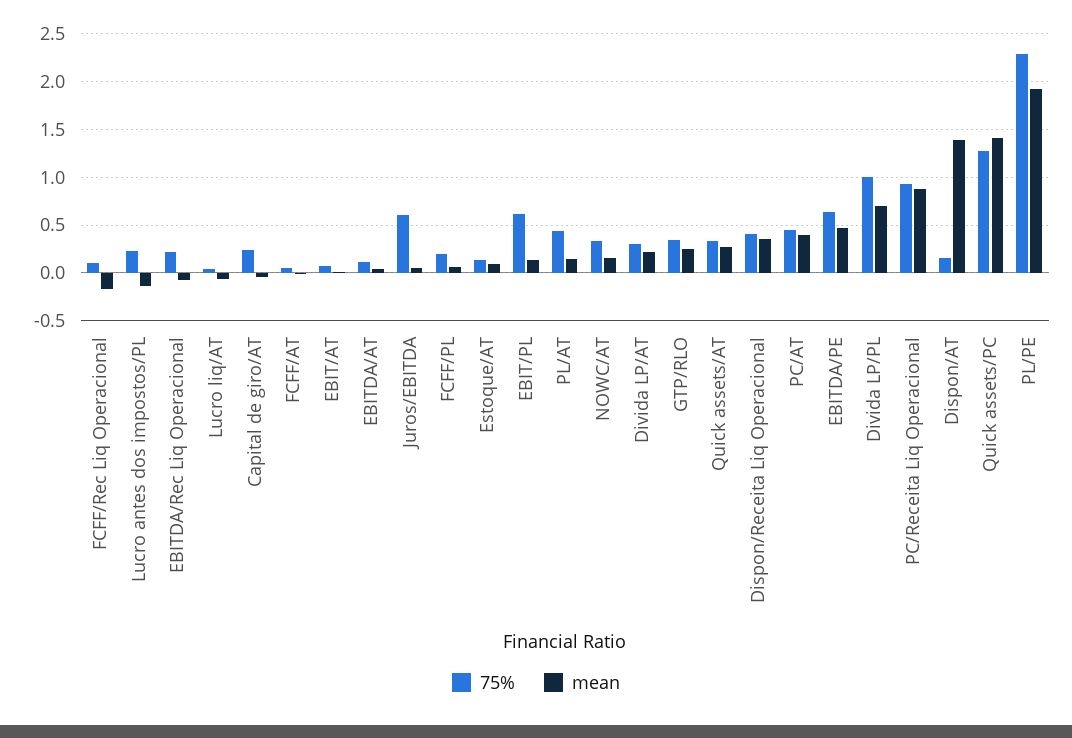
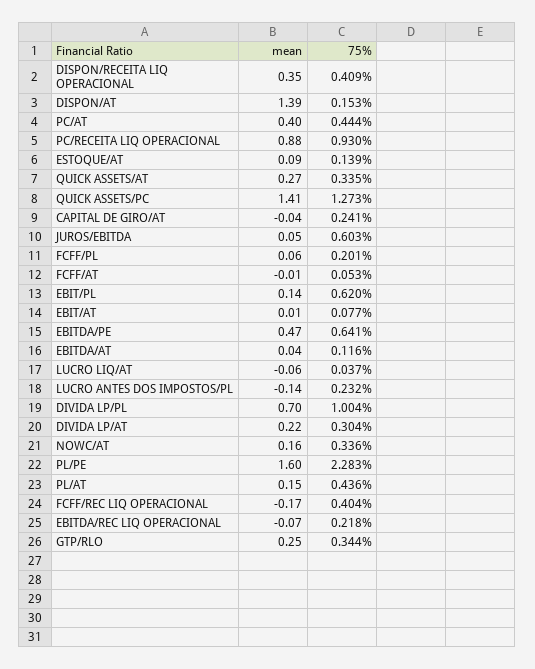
  {
    "75%": {
-     "FCFF/Rec Liq Operacional": 0.1,
+     "FCFF/Rec Liq Operacional": 0.404,
      "Lucro antes dos impostos/PL": 0.232,
      "EBITDA/Rec Liq Operacional": 0.218,
      "Lucro liq/AT": 0.037,
      "Capital de giro/AT": 0.241,
      "FCFF/AT": 0.053,
      "EBIT/AT": 0.077,
      "EBITDA/AT": 0.116,
      "Juros/EBITDA": 0.603,
      "FCFF/PL": 0.201,
      "Estoque/AT": 0.139,
      "EBIT/PL": 0.62,
      "PL/AT": 0.436,
      "NOWC/AT": 0.336,
      "Divida LP/AT": 0.304,
      "GTP/RLO": 0.344,
      "Quick assets/AT": 0.335,
      "Dispon/Receita Liq Operacional": 0.409,
      "PC/AT": 0.444,
      "EBITDA/PE": 0.641,
      "Divida LP/PL": 1.004,
      "PC/Receita Liq Operacional": 0.93,
      "Dispon/AT": 0.153,
      "Quick assets/PC": 1.273,
      "PL/PE": 2.283
    },
    "mean": {
      "FCFF/Rec Liq Operacional": -0.17,
      "Lucro antes dos impostos/PL": -0.14,
      "EBITDA/Rec Liq Operacional": -0.07,
      "Lucro liq/AT": -0.06,
      "Capital de giro/AT": -0.04,
      "FCFF/AT": -0.01,
      "EBIT/AT": 0.01,
      "EBITDA/AT": 0.04,
      "Juros/EBITDA": 0.05,
      "FCFF/PL": 0.06,
      "Estoque/AT": 0.09,
      "EBIT/PL": 0.14,
      "PL/AT": 0.15,
      "NOWC/AT": 0.16,
      "Divida LP/AT": 0.22,
      "GTP/RLO": 0.25,
      "Quick assets/AT": 0.27,
      "Dispon/Receita Liq Operacional": 0.35,
      "PC/AT": 0.4,
      "EBITDA/PE": 0.47,
      "Divida LP/PL": 0.7,
      "PC/Receita Liq Operacional": 0.88,
      "Dispon/AT": 1.39,
      "Quick assets/PC": 1.41,
-     "PL/PE": 1.9
+     "PL/PE": 1.6
    }
  }

